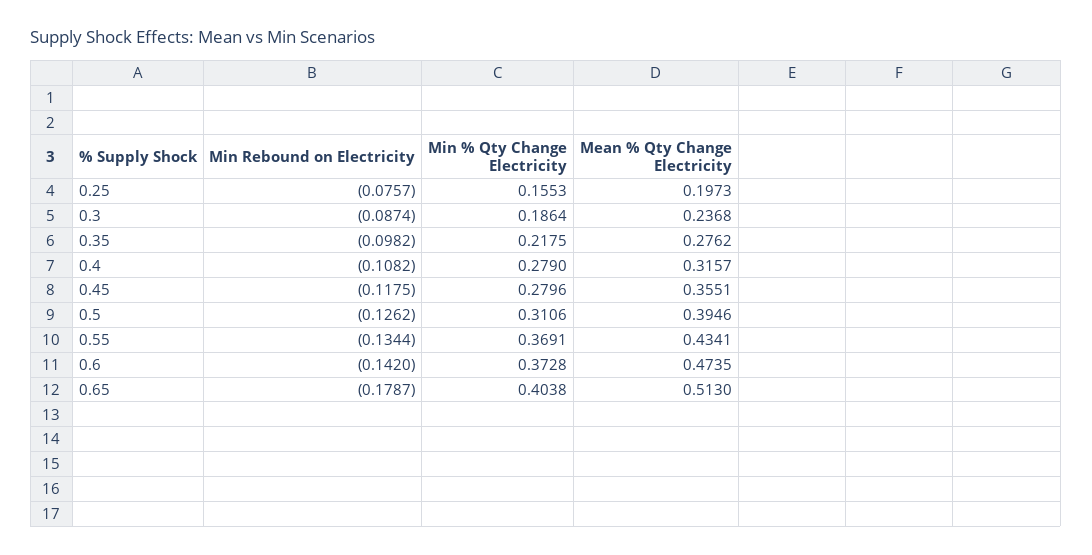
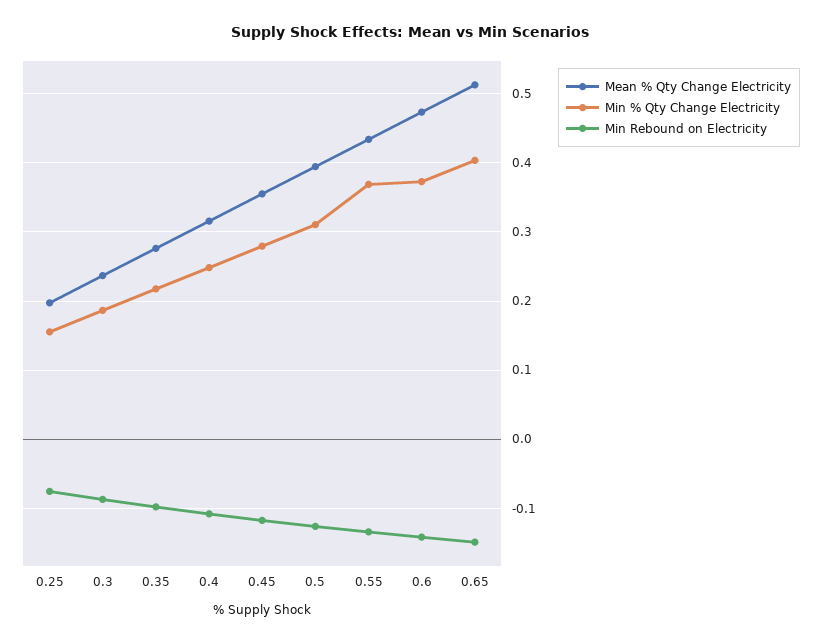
  {
    "Min Rebound on Electricity": {
      "0.25": -0.0757,
      "0.3": -0.0874,
      "0.35": -0.0982,
      "0.4": -0.1082,
      "0.45": -0.1175,
      "0.5": -0.1262,
      "0.55": -0.1344,
      "0.6": -0.142,
-     "0.65": -0.1787
+     "0.65": -0.15
    },
    "Min % Qty Change Electricity": {
      "0.25": 0.1553,
      "0.3": 0.1864,
      "0.35": 0.2175,
-     "0.4": 0.279,
+     "0.4": 0.25,
      "0.45": 0.2796,
      "0.5": 0.3106,
      "0.55": 0.3691,
      "0.6": 0.3728,
      "0.65": 0.4038
    },
    "Mean % Qty Change Electricity": {
      "0.25": 0.1973,
      "0.3": 0.2368,
      "0.35": 0.2762,
      "0.4": 0.3157,
      "0.45": 0.3551,
      "0.5": 0.3946,
      "0.55": 0.4341,
      "0.6": 0.4735,
      "0.65": 0.513
    }
  }

